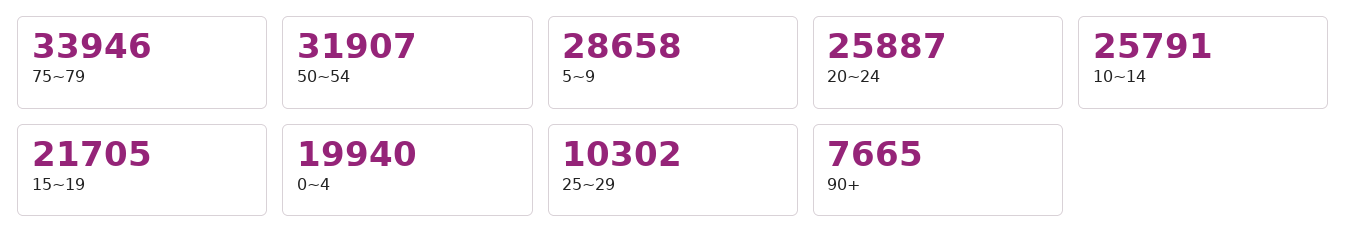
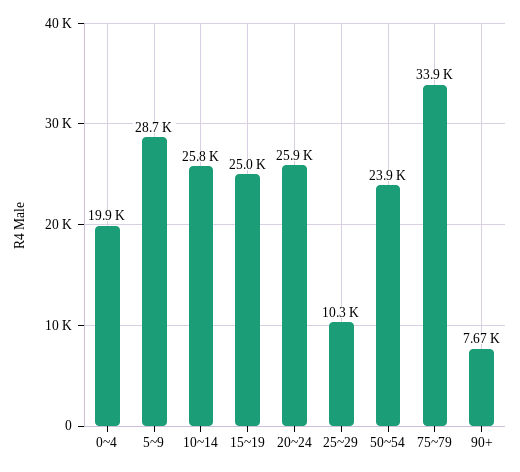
  {
    "75~79": 33946,
-   "50~54": 31907,
+   "50~54": 23900,
    "5~9": 28658,
    "20~24": 25887,
    "10~14": 25791,
-   "15~19": 21705,
+   "15~19": 25000,
    "0~4": 19940,
    "25~29": 10302,
    "90+": 7665
  }

